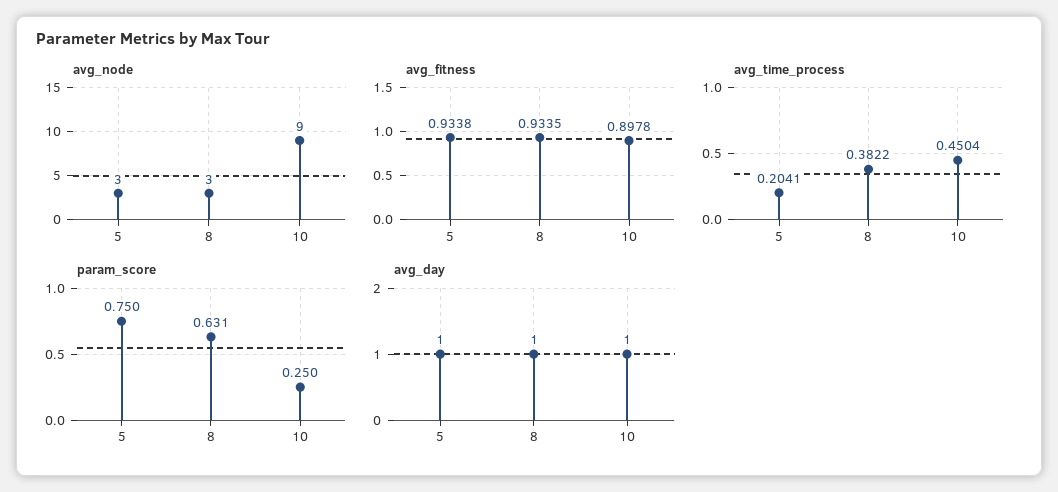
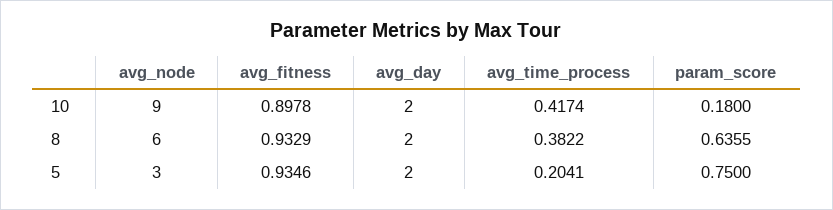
  {
    "avg_node": {
      "5": 3,
-     "8": 3,
+     "8": 6,
      "10": 9
    },
    "avg_fitness": {
-     "5": 0.9338,
+     "5": 0.9346,
-     "8": 0.9335,
+     "8": 0.9329,
      "10": 0.8978
    },
    "avg_time_process": {
      "5": 0.2041,
      "8": 0.3822,
-     "10": 0.4504
+     "10": 0.4174
    },
    "param_score": {
      "5": 0.75,
-     "8": 0.631,
+     "8": 0.6355,
-     "10": 0.25
+     "10": 0.18
    },
    "avg_day": {
-     "5": 1,
+     "5": 2,
-     "8": 1,
+     "8": 2,
-     "10": 1
+     "10": 2
    }
  }

